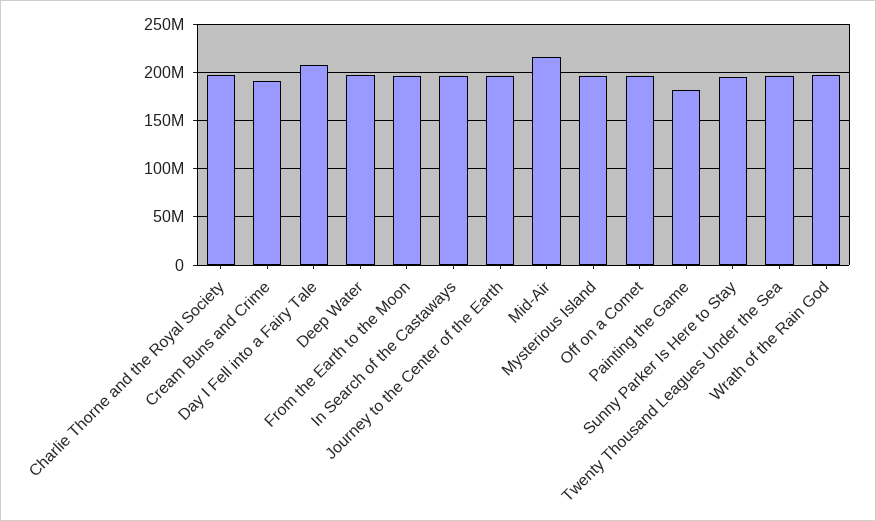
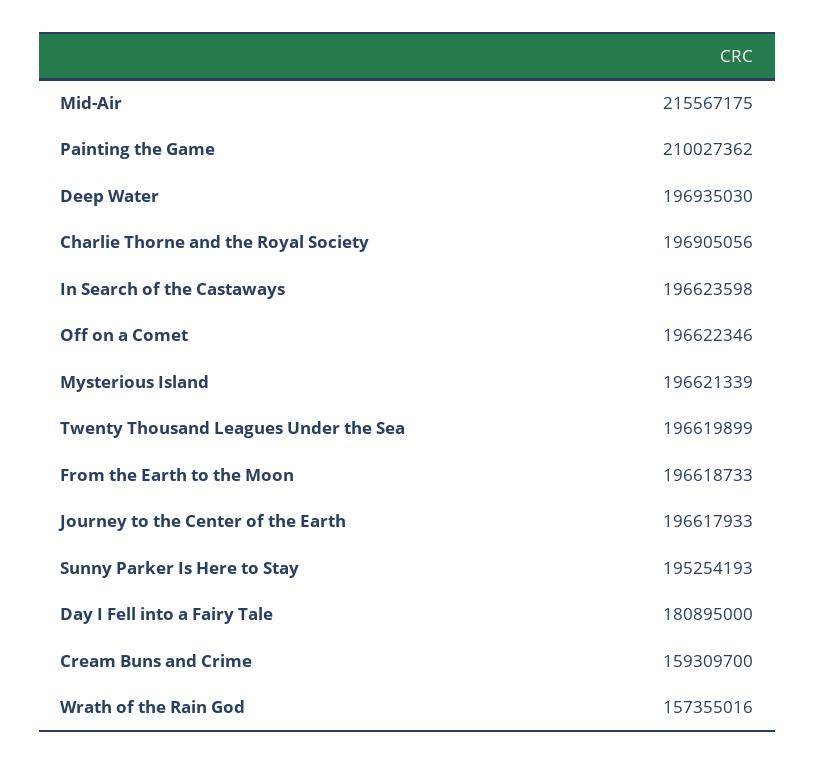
  {
    "Charlie Thorne and the Royal Society": 196905056,
-   "Cream Buns and Crime": 190000000,
+   "Cream Buns and Crime": 159309700,
-   "Day I Fell into a Fairy Tale": 210000000,
+   "Day I Fell into a Fairy Tale": 180895000,
    "Deep Water": 196935030,
    "From the Earth to the Moon": 196618733,
    "In Search of the Castaways": 196623598,
    "Journey to the Center of the Earth": 196617933,
    "Mid-Air": 215567175,
    "Mysterious Island": 196621339,
    "Off on a Comet": 196622346,
-   "Painting the Game": 180000000,
+   "Painting the Game": 210027362,
    "Sunny Parker Is Here to Stay": 195254193,
    "Twenty Thousand Leagues Under the Sea": 196619899,
-   "Wrath of the Rain God": 200000000
+   "Wrath of the Rain God": 157355016
  }

